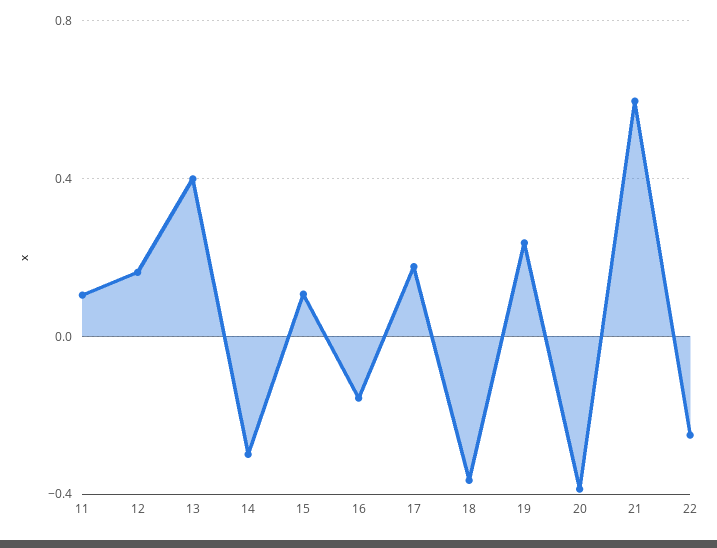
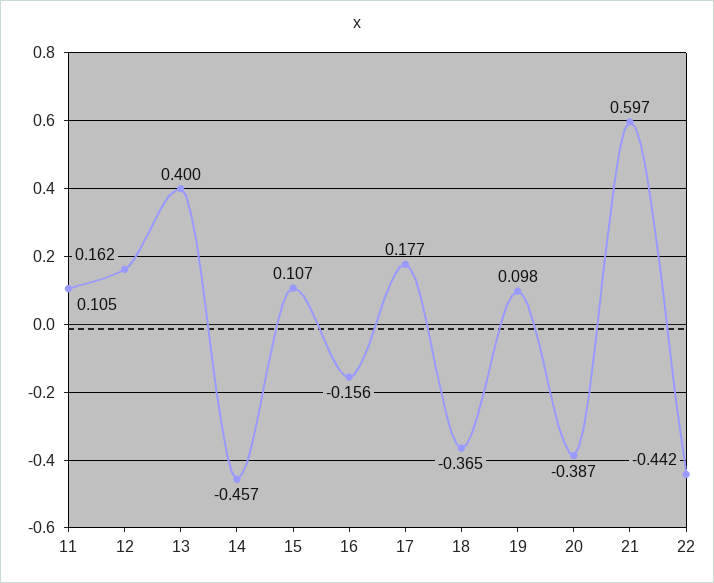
  {
    "11": 0.105,
    "12": 0.162,
    "13": 0.4,
-   "14": -0.3,
+   "14": -0.457,
    "15": 0.107,
    "16": -0.156,
    "17": 0.177,
    "18": -0.365,
-   "19": 0.25,
+   "19": 0.098,
    "20": -0.387,
    "21": 0.597,
-   "22": -0.25
+   "22": -0.442
  }

